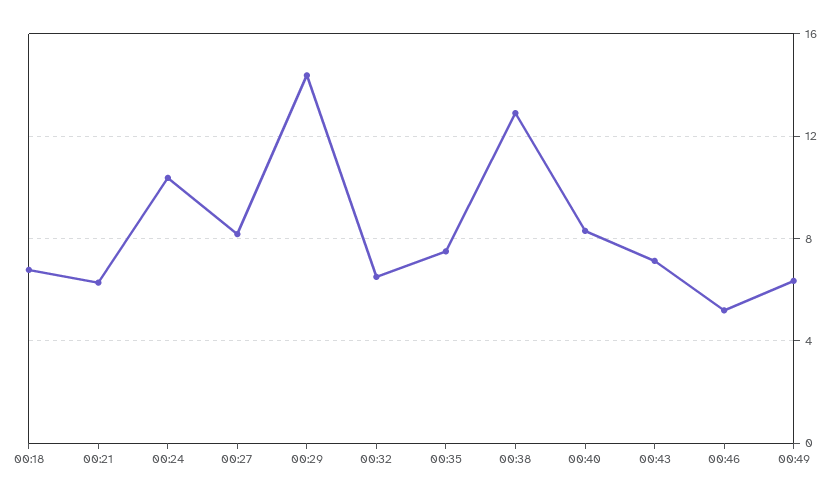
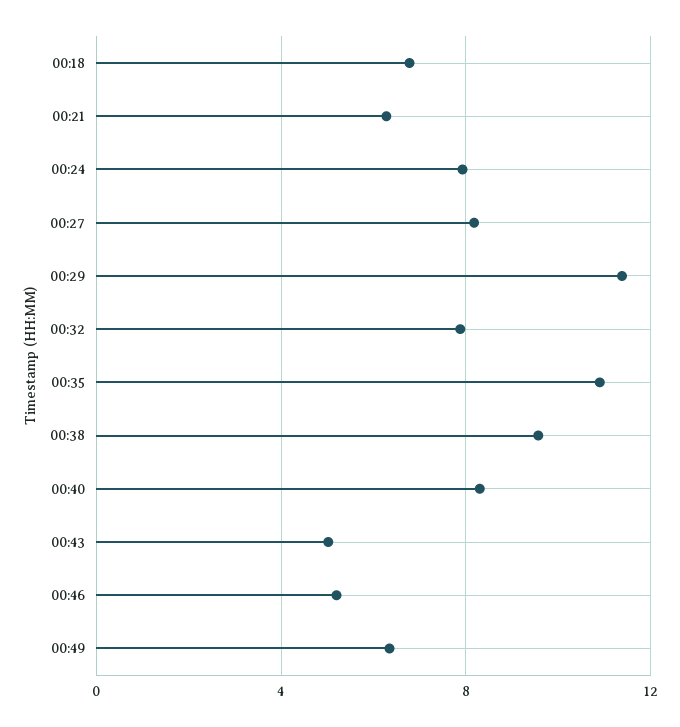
  {
    "00:18": 7,
    "00:21": 6.5,
-   "00:24": 10.5,
+   "00:24": 8,
    "00:27": 8,
-   "00:29": 14.5,
+   "00:29": 11.5,
-   "00:32": 6.5,
+   "00:32": 8,
-   "00:35": 7.5,
+   "00:35": 11,
-   "00:38": 13,
+   "00:38": 9.5,
    "00:40": 8.5,
-   "00:43": 7,
+   "00:43": 5,
    "00:46": 5,
    "00:49": 6.5
  }

